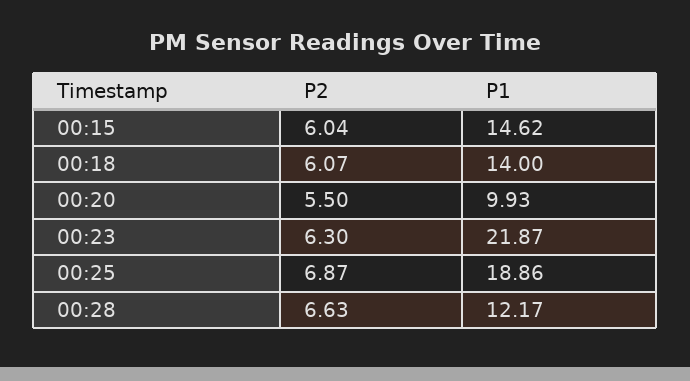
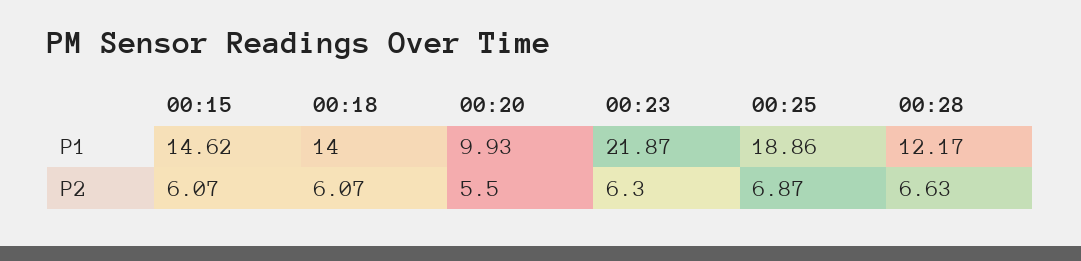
  {
    "P2": {
-     "00:15": 6.04,
+     "00:15": 6.07,
      "00:18": 6.07,
      "00:20": 5.5,
      "00:23": 6.3,
      "00:25": 6.87,
      "00:28": 6.63
    },
    "P1": {
      "00:15": 14.62,
      "00:18": 14,
      "00:20": 9.93,
      "00:23": 21.87,
      "00:25": 18.86,
      "00:28": 12.17
    }
  }

